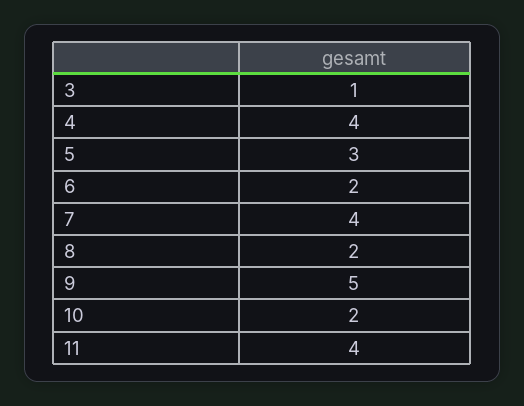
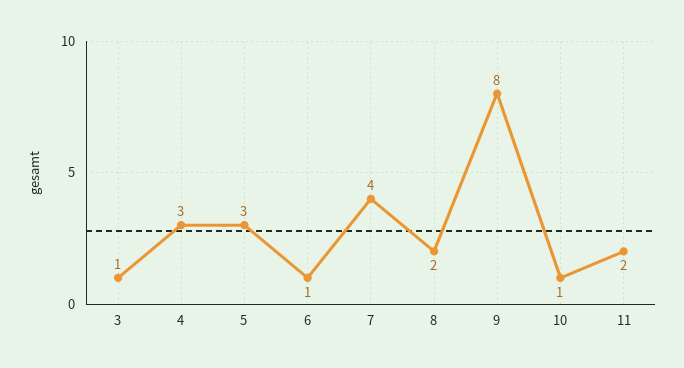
  {
    "3": 1,
-   "4": 4,
+   "4": 3,
    "5": 3,
-   "6": 2,
+   "6": 1,
    "7": 4,
    "8": 2,
-   "9": 5,
+   "9": 8,
-   "10": 2,
+   "10": 1,
-   "11": 4
+   "11": 2
  }

